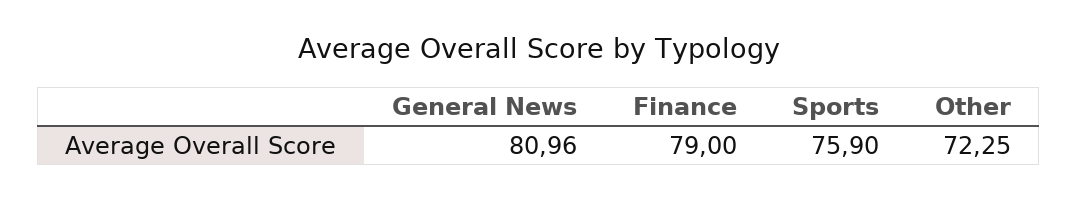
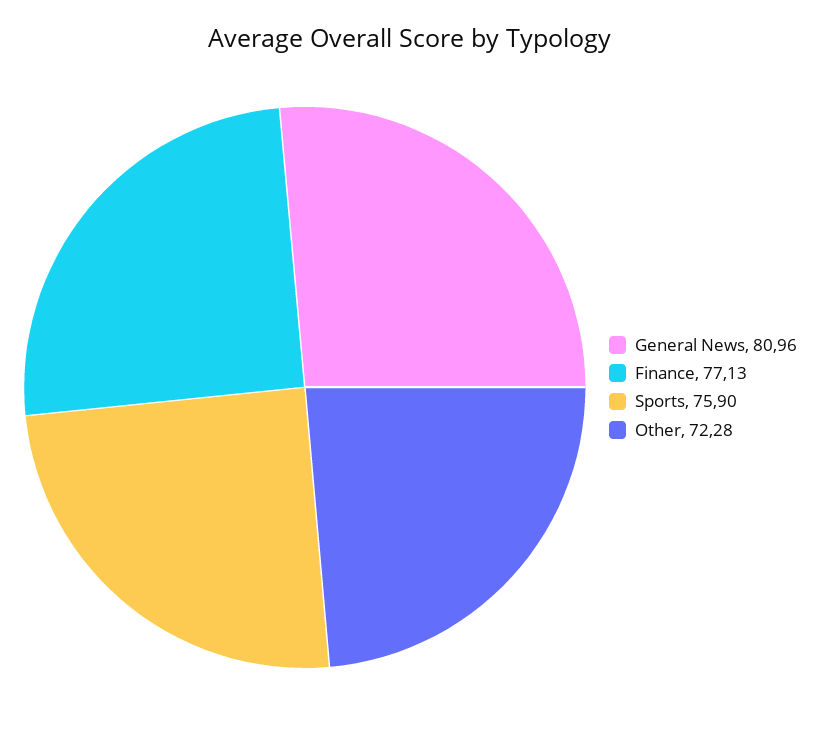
  {
    "General News": 80.96,
-   "Finance": 79,
+   "Finance": 77.13,
    "Sports": 75.9,
-   "Other": 72.25
+   "Other": 72.28
  }

